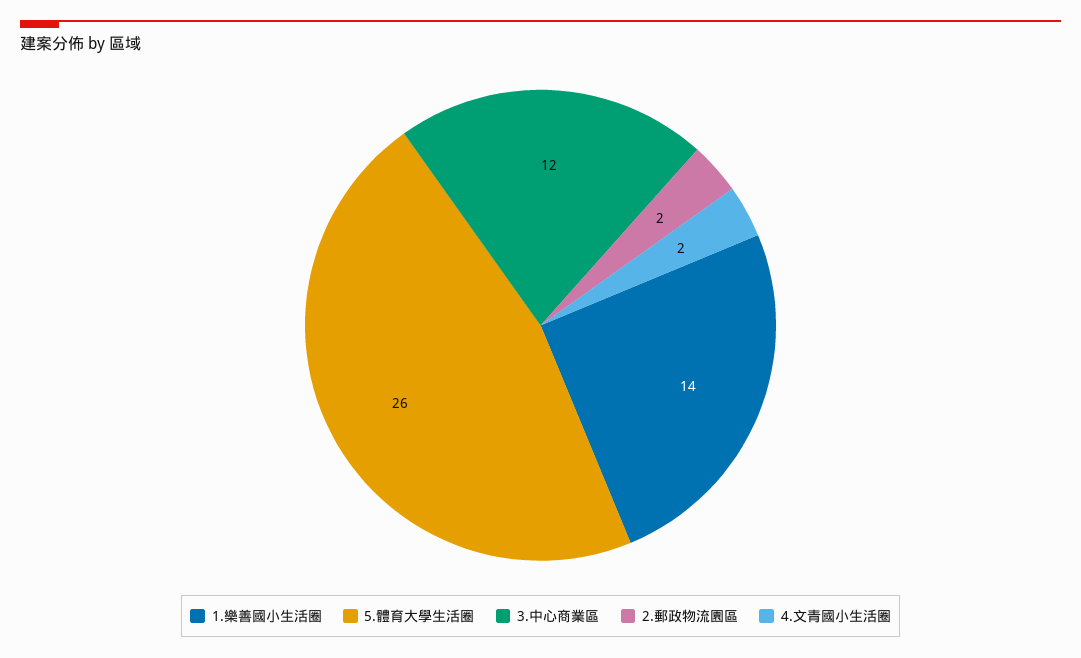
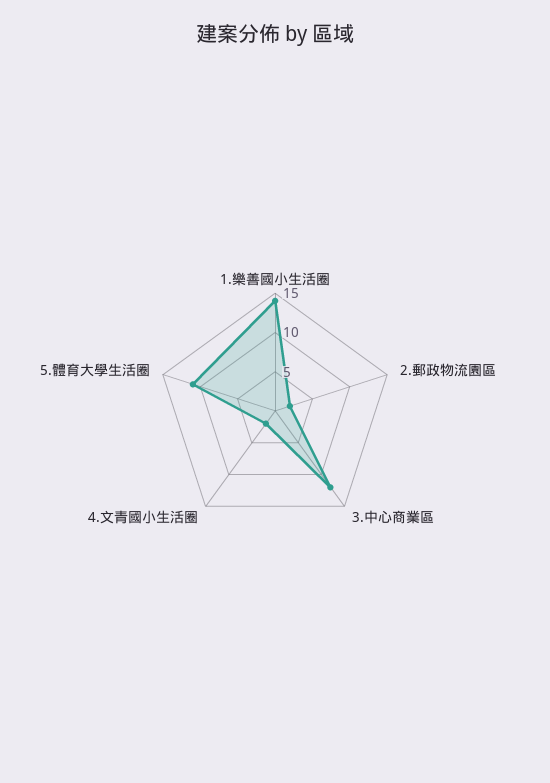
  {
    "1.樂善國小生活圈": 14,
-   "5.體育大學生活圈": 26,
+   "5.體育大學生活圈": 10,
    "3.中心商業區": 12,
    "2.郵政物流園區": 2,
    "4.文青國小生活圈": 2
  }

